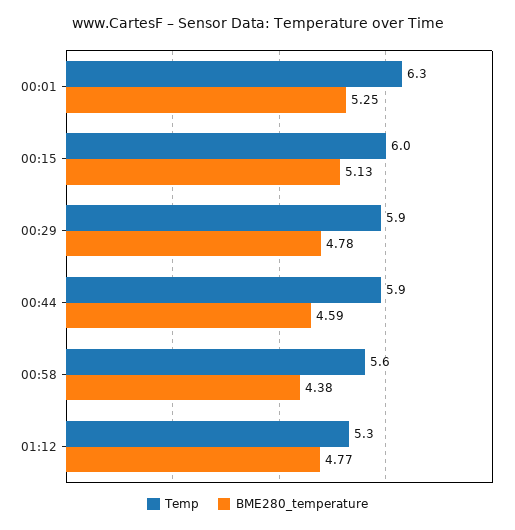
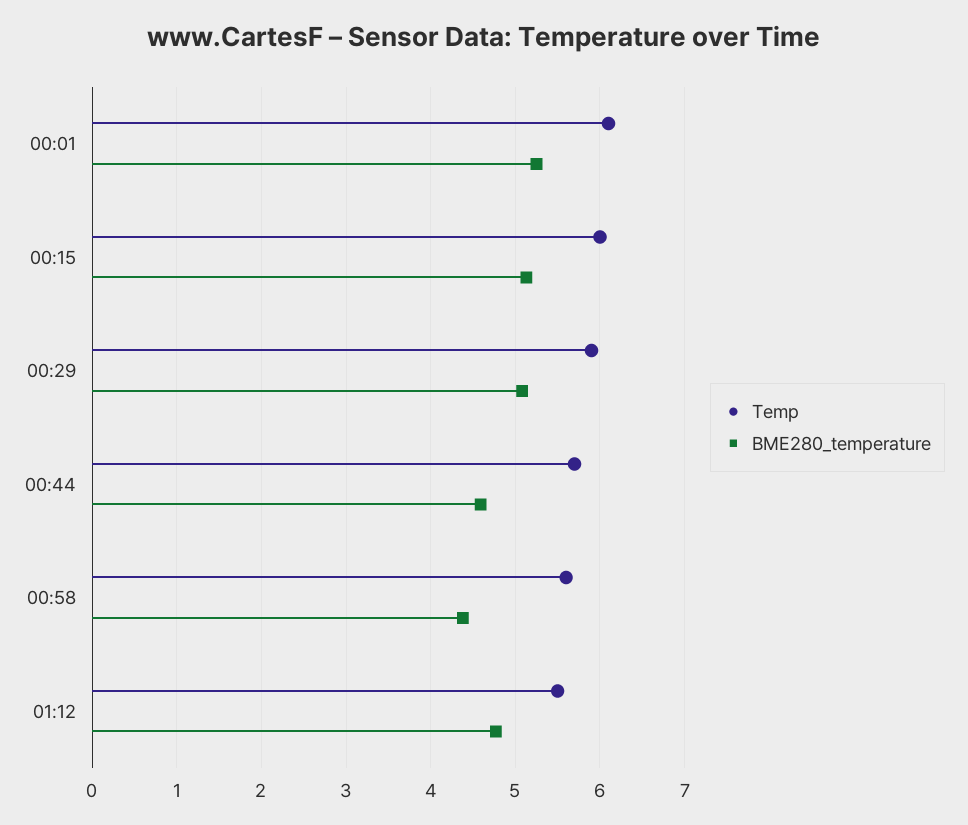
  {
    "Temp": {
-     "00:01": 6.3,
+     "00:01": 6.1,
      "00:15": 6,
      "00:29": 5.9,
-     "00:44": 5.9,
+     "00:44": 5.7,
      "00:58": 5.6,
-     "01:12": 5.3
+     "01:12": 5.5
    },
    "BME280_temperature": {
      "00:01": 5.25,
      "00:15": 5.13,
-     "00:29": 4.78,
+     "00:29": 5.1,
      "00:44": 4.59,
      "00:58": 4.38,
      "01:12": 4.77
    }
  }

